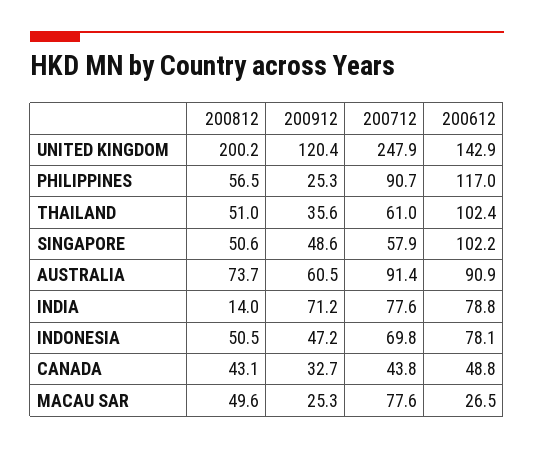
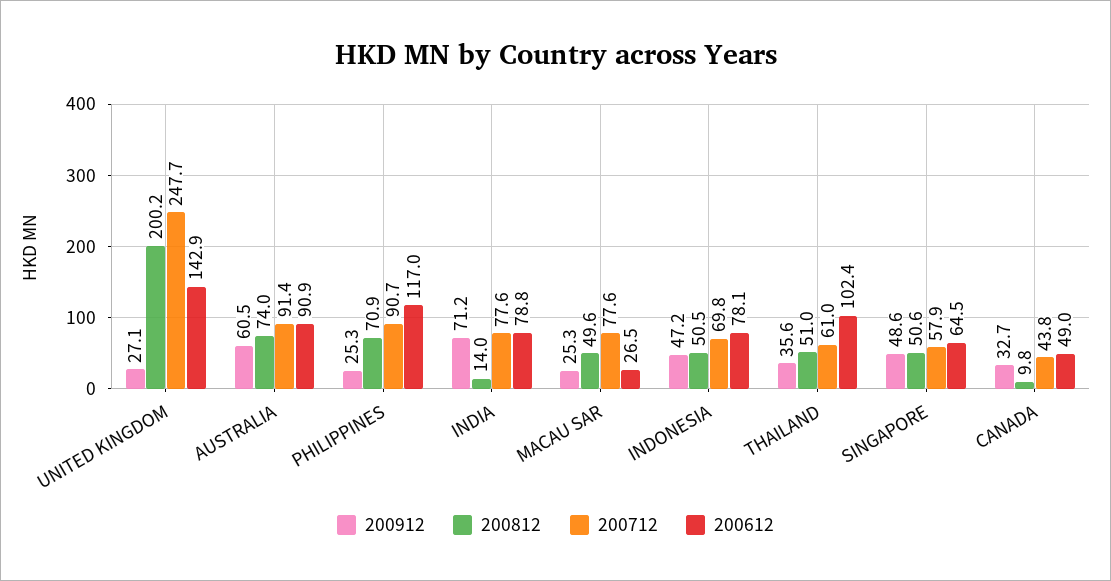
  {
    "200812": {
      "UNITED KINGDOM": 200.2,
-     "PHILIPPINES": 56.5,
+     "PHILIPPINES": 70.9,
      "THAILAND": 51,
      "SINGAPORE": 50.6,
-     "AUSTRALIA": 73.7,
+     "AUSTRALIA": 74,
      "INDIA": 14,
      "INDONESIA": 50.5,
-     "CANADA": 43.1,
+     "CANADA": 9.8,
      "MACAU SAR": 49.6
    },
    "200912": {
-     "UNITED KINGDOM": 120.4,
+     "UNITED KINGDOM": 27.1,
      "PHILIPPINES": 25.3,
      "THAILAND": 35.6,
      "SINGAPORE": 48.6,
      "AUSTRALIA": 60.5,
      "INDIA": 71.2,
      "INDONESIA": 47.2,
      "CANADA": 32.7,
      "MACAU SAR": 25.3
    },
    "200712": {
-     "UNITED KINGDOM": 247.9,
+     "UNITED KINGDOM": 247.7,
      "PHILIPPINES": 90.7,
      "THAILAND": 61,
      "SINGAPORE": 57.9,
      "AUSTRALIA": 91.4,
      "INDIA": 77.6,
      "INDONESIA": 69.8,
      "CANADA": 43.8,
      "MACAU SAR": 77.6
    },
    "200612": {
      "UNITED KINGDOM": 142.9,
      "PHILIPPINES": 117,
      "THAILAND": 102.4,
-     "SINGAPORE": 102.2,
+     "SINGAPORE": 64.5,
      "AUSTRALIA": 90.9,
      "INDIA": 78.8,
      "INDONESIA": 78.1,
-     "CANADA": 48.8,
+     "CANADA": 49,
      "MACAU SAR": 26.5
    }
  }

